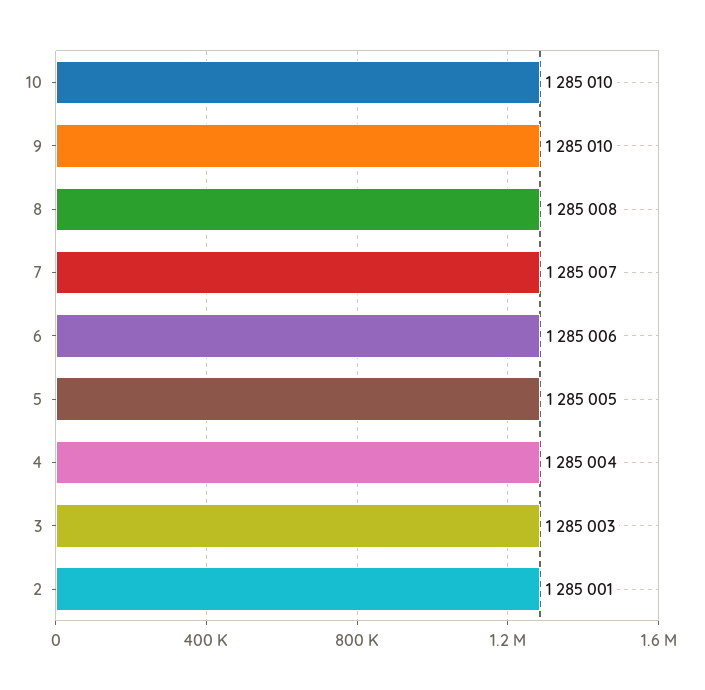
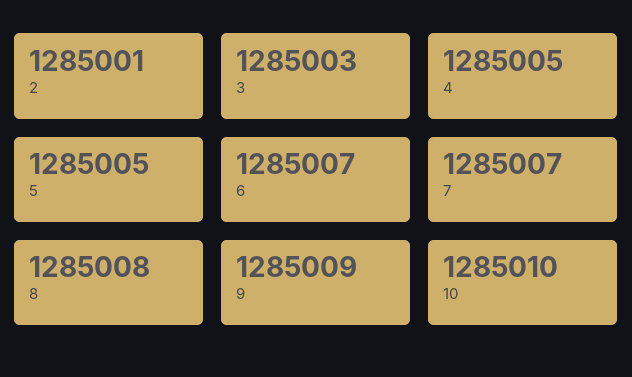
  {
    "10": 1285010,
-   "9": 1285010,
+   "9": 1285009,
    "8": 1285008,
    "7": 1285007,
-   "6": 1285006,
+   "6": 1285007,
    "5": 1285005,
-   "4": 1285004,
+   "4": 1285005,
    "3": 1285003,
    "2": 1285001
  }

